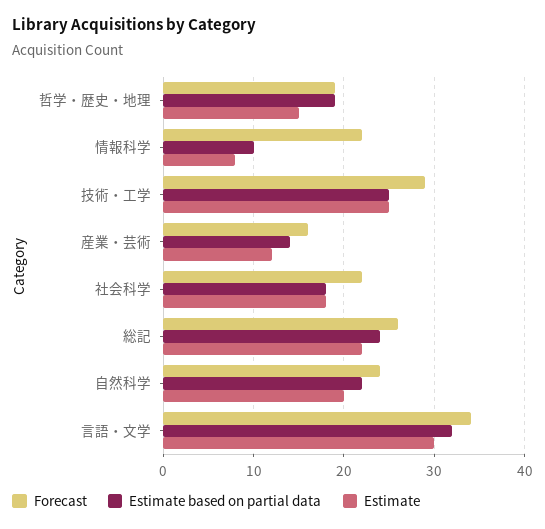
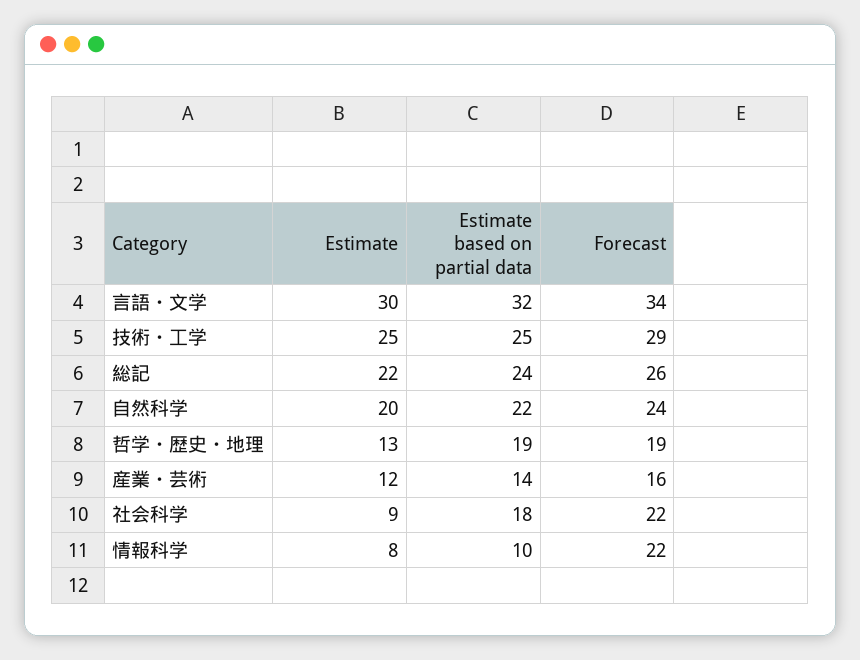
  {
    "Forecast": {
      "哲学・歴史・地理": 19,
      "情報科学": 22,
      "技術・工学": 29,
      "産業・芸術": 16,
      "社会科学": 22,
      "総記": 26,
      "自然科学": 24,
      "言語・文学": 34
    },
    "Estimate based on partial data": {
      "哲学・歴史・地理": 19,
      "情報科学": 10,
      "技術・工学": 25,
      "産業・芸術": 14,
      "社会科学": 18,
      "総記": 24,
      "自然科学": 22,
      "言語・文学": 32
    },
    "Estimate": {
-     "哲学・歴史・地理": 15,
+     "哲学・歴史・地理": 13,
      "情報科学": 8,
      "技術・工学": 25,
      "産業・芸術": 12,
-     "社会科学": 18,
+     "社会科学": 9,
      "総記": 22,
      "自然科学": 20,
      "言語・文学": 30
    }
  }

